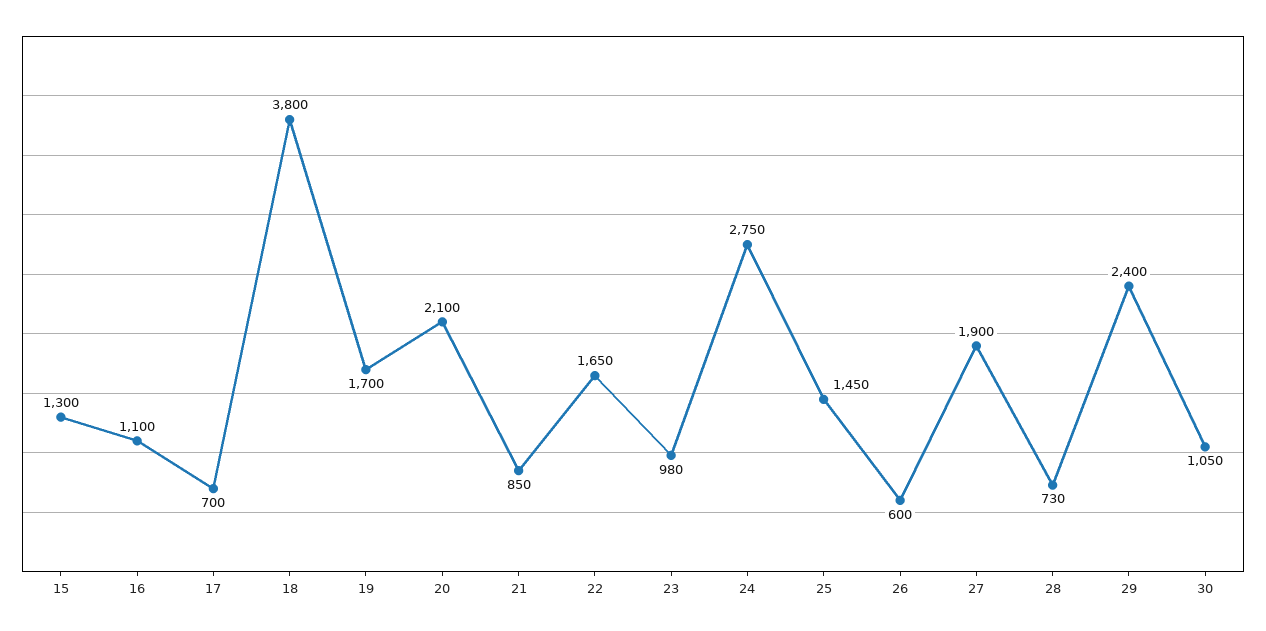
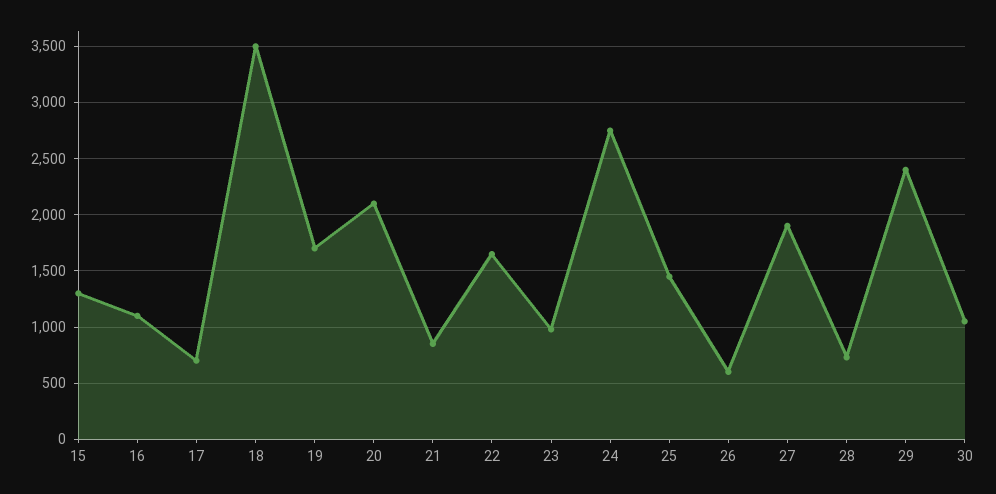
  {
    "15": 1300,
    "16": 1100,
    "17": 700,
-   "18": 3800,
+   "18": 3500,
    "19": 1700,
    "20": 2100,
    "21": 850,
    "22": 1650,
    "23": 980,
    "24": 2750,
    "25": 1450,
    "26": 600,
    "27": 1900,
    "28": 730,
    "29": 2400,
    "30": 1050
  }

